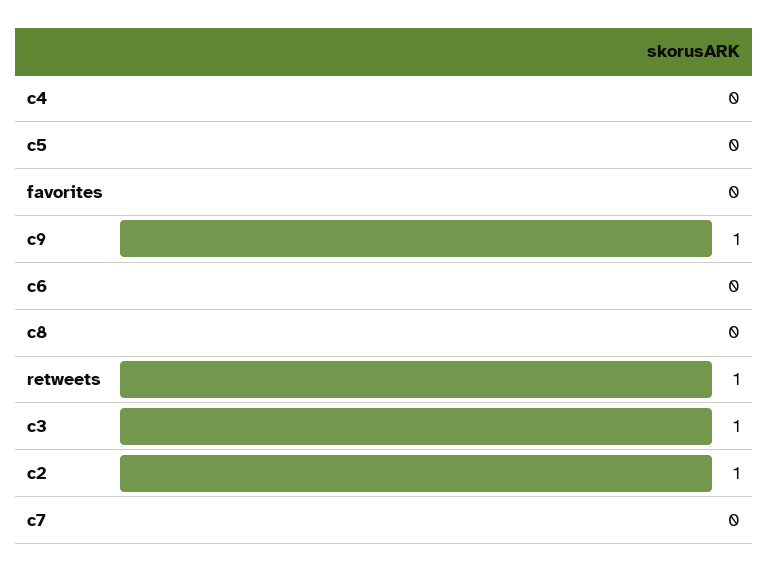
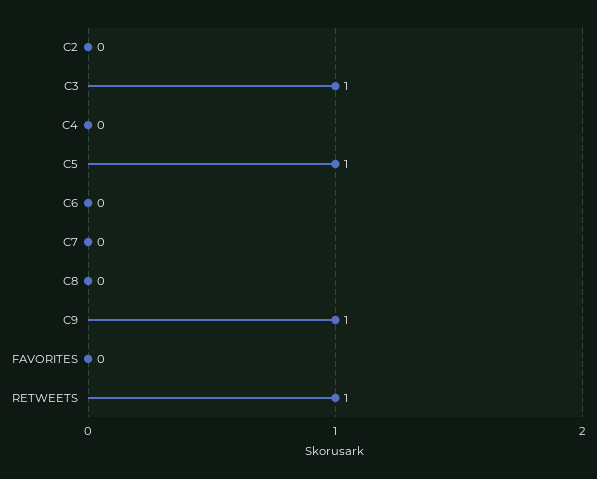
  {
    "c4": 0,
-   "c5": 0,
+   "c5": 1,
    "favorites": 0,
    "c9": 1,
    "c6": 0,
    "c8": 0,
    "retweets": 1,
    "c3": 1,
-   "c2": 1,
+   "c2": 0,
    "c7": 0
  }

